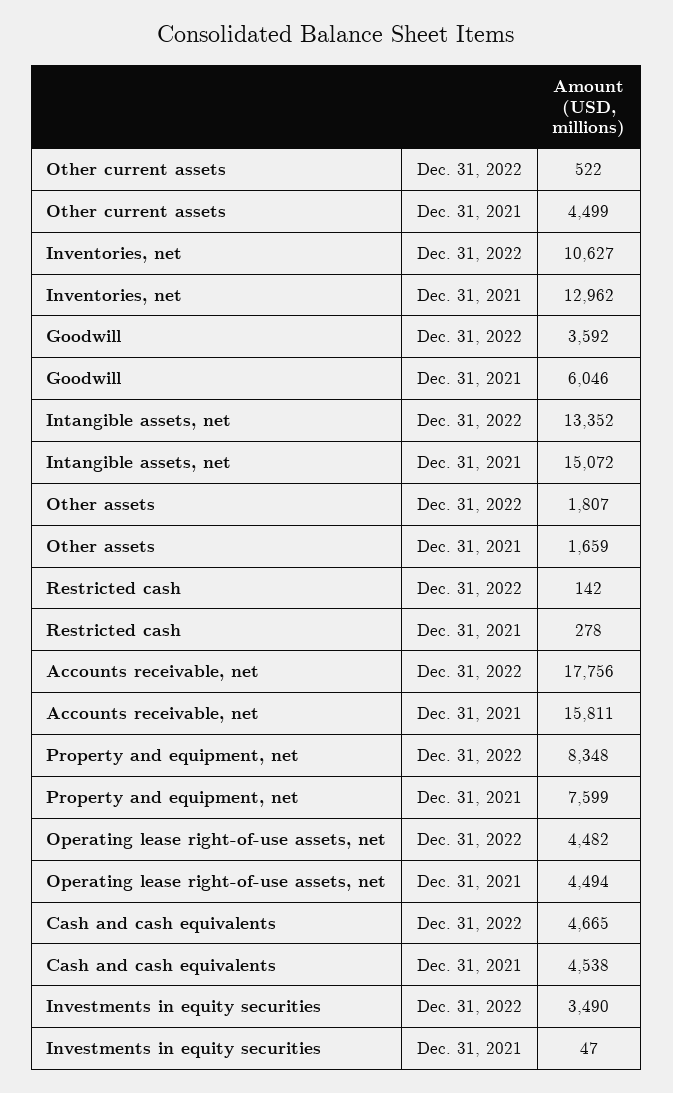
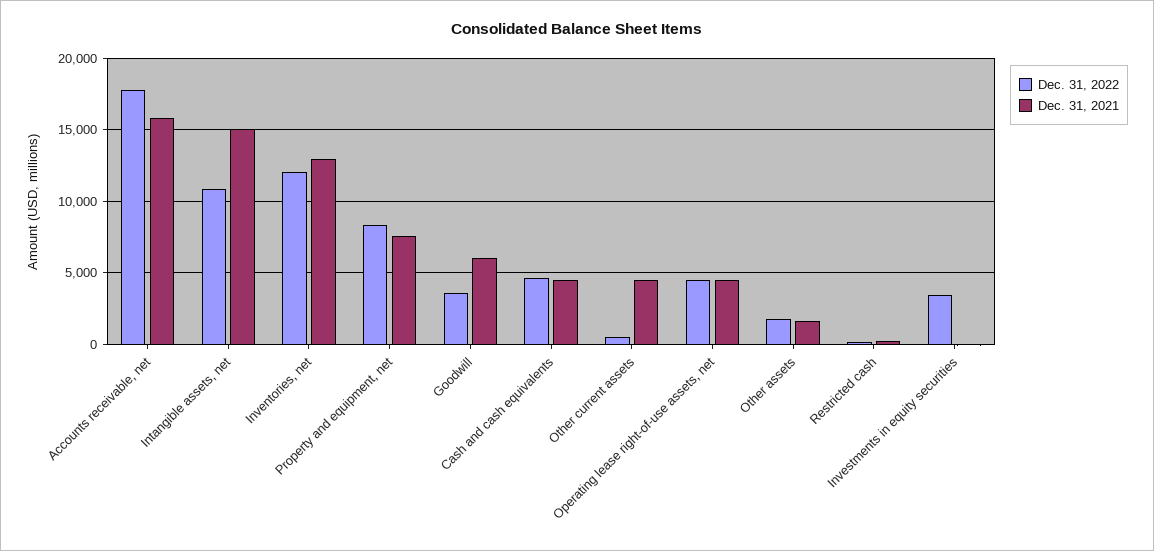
  {
    "Dec. 31, 2022": {
      "Other current assets": 522,
-     "Inventories, net": 10627,
+     "Inventories, net": 12000,
      "Goodwill": 3592,
-     "Intangible assets, net": 13352,
+     "Intangible assets, net": 11000,
      "Other assets": 1807,
      "Restricted cash": 142,
      "Accounts receivable, net": 17756,
      "Property and equipment, net": 8348,
      "Operating lease right-of-use assets, net": 4482,
      "Cash and cash equivalents": 4665,
      "Investments in equity securities": 3490
    },
    "Dec. 31, 2021": {
      "Other current assets": 4499,
      "Inventories, net": 12962,
      "Goodwill": 6046,
      "Intangible assets, net": 15072,
      "Other assets": 1659,
      "Restricted cash": 278,
      "Accounts receivable, net": 15811,
      "Property and equipment, net": 7599,
      "Operating lease right-of-use assets, net": 4494,
      "Cash and cash equivalents": 4538,
      "Investments in equity securities": 47
    }
  }

